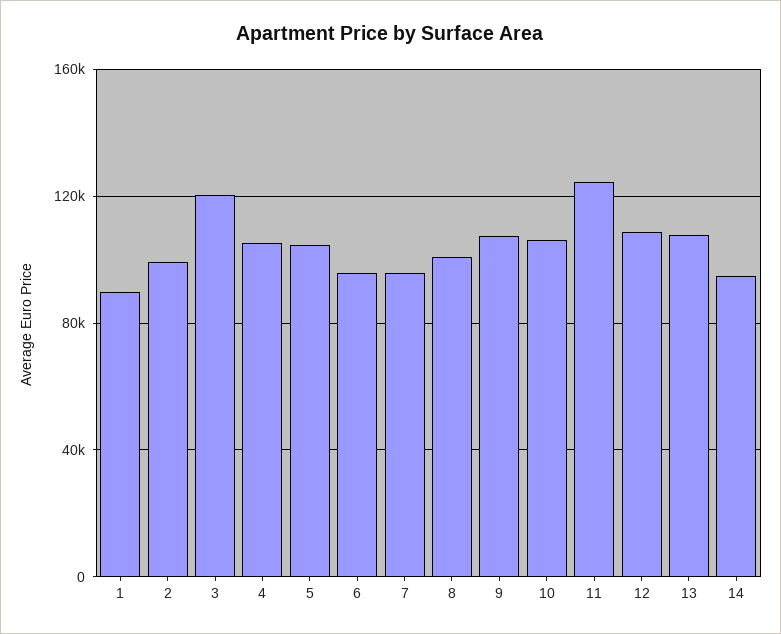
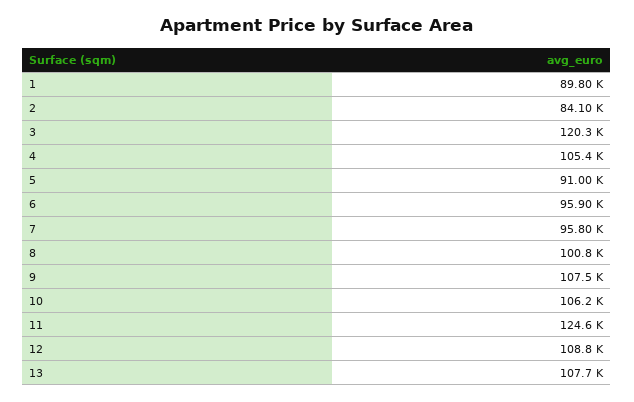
  {
    "1": 89800,
-   "2": 100000,
+   "2": 84100,
    "3": 120300,
    "4": 105400,
-   "5": 105000,
+   "5": 91000,
    "6": 95900,
    "7": 95800,
    "8": 100800,
    "9": 107500,
    "10": 106200,
    "11": 124600,
    "12": 108800,
-   "13": 107700,
+   "13": 107700
-   "14": 95000
  }

